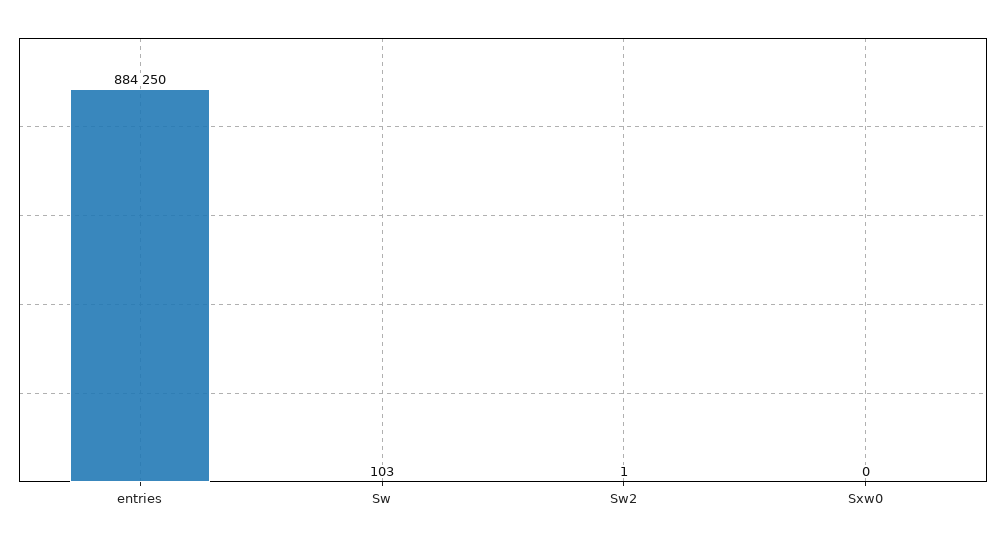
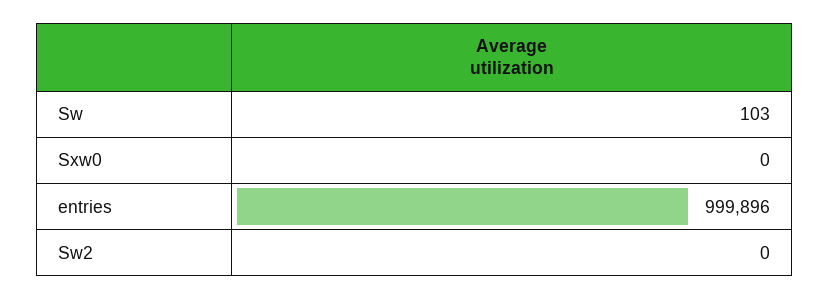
  {
-   "entries": 884250,
+   "entries": 999896,
    "Sw": 103,
-   "Sw2": 1,
+   "Sw2": 0,
    "Sxw0": 0
  }

